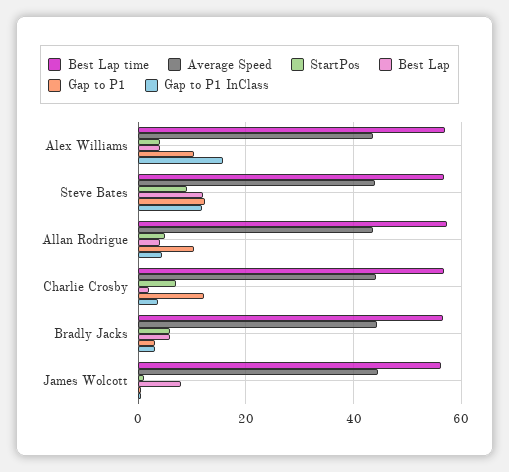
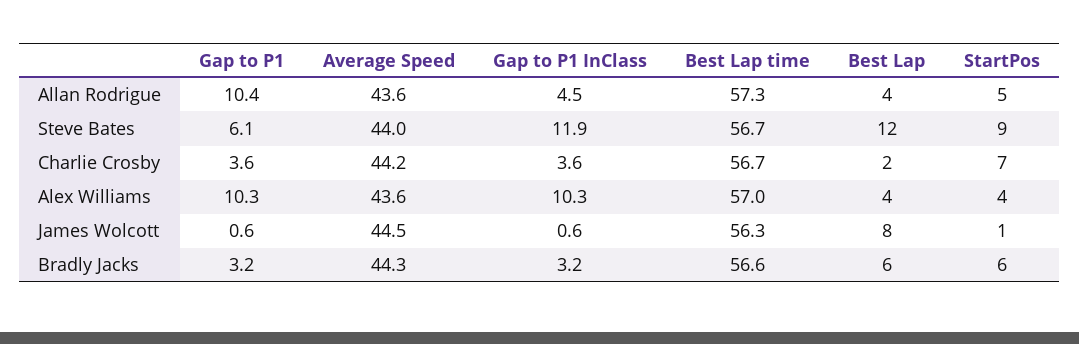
  {
    "Best Lap time": {
      "Alex Williams": 57,
      "Steve Bates": 56.7,
      "Allan Rodrigue": 57.3,
      "Charlie Crosby": 56.7,
      "Bradly Jacks": 56.6,
      "James Wolcott": 56.3
    },
    "Average Speed": {
      "Alex Williams": 43.6,
      "Steve Bates": 44,
      "Allan Rodrigue": 43.6,
      "Charlie Crosby": 44.2,
      "Bradly Jacks": 44.3,
      "James Wolcott": 44.5
    },
    "StartPos": {
      "Alex Williams": 4,
      "Steve Bates": 9,
      "Allan Rodrigue": 5,
      "Charlie Crosby": 7,
      "Bradly Jacks": 6,
      "James Wolcott": 1
    },
    "Best Lap": {
      "Alex Williams": 4,
      "Steve Bates": 12,
      "Allan Rodrigue": 4,
      "Charlie Crosby": 2,
      "Bradly Jacks": 6,
      "James Wolcott": 8
    },
    "Gap to P1": {
      "Alex Williams": 10.3,
-     "Steve Bates": 12,
+     "Steve Bates": 6.1,
      "Allan Rodrigue": 10.4,
-     "Charlie Crosby": 12,
+     "Charlie Crosby": 3.6,
      "Bradly Jacks": 3.2,
      "James Wolcott": 0.6
    },
    "Gap to P1 InClass": {
-     "Alex Williams": 16,
+     "Alex Williams": 10.3,
      "Steve Bates": 11.9,
      "Allan Rodrigue": 4.5,
      "Charlie Crosby": 3.6,
      "Bradly Jacks": 3.2,
      "James Wolcott": 0.6
    }
  }

